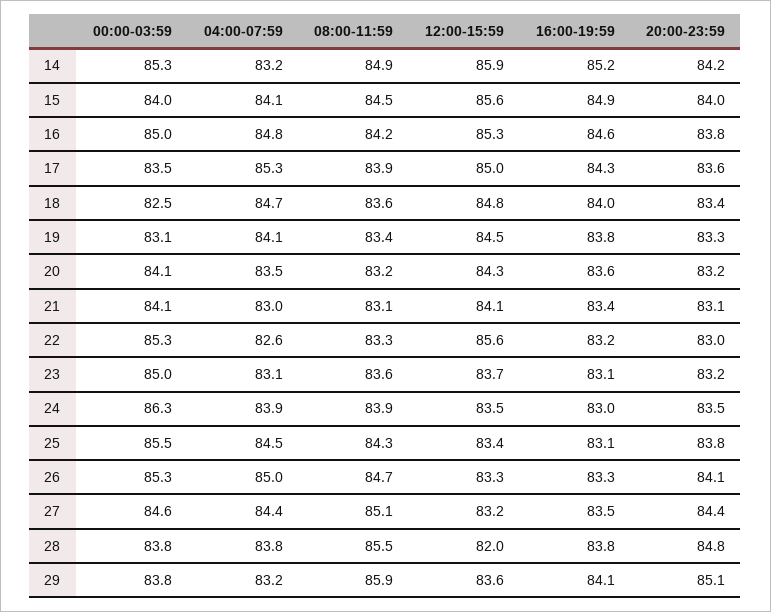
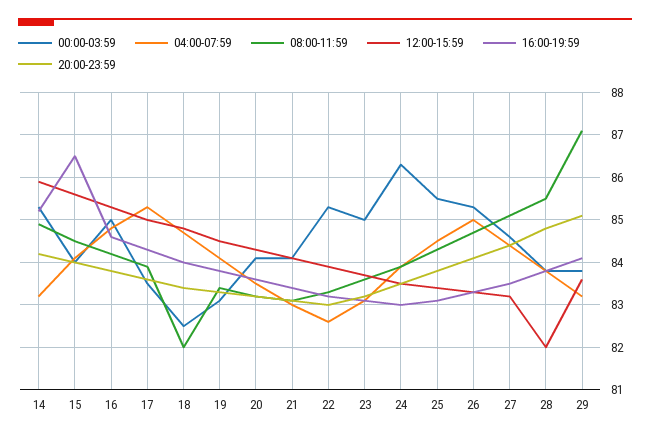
  {
    "00:00-03:59": {
      "14": 85.3,
      "15": 84,
      "16": 85,
      "17": 83.5,
      "18": 82.5,
      "19": 83.1,
      "20": 84.1,
      "21": 84.1,
      "22": 85.3,
      "23": 85,
      "24": 86.3,
      "25": 85.5,
      "26": 85.3,
      "27": 84.6,
      "28": 83.8,
      "29": 83.8
    },
    "04:00-07:59": {
      "14": 83.2,
      "15": 84.1,
      "16": 84.8,
      "17": 85.3,
      "18": 84.7,
      "19": 84.1,
      "20": 83.5,
      "21": 83,
      "22": 82.6,
      "23": 83.1,
      "24": 83.9,
      "25": 84.5,
      "26": 85,
      "27": 84.4,
      "28": 83.8,
      "29": 83.2
    },
    "08:00-11:59": {
      "14": 84.9,
      "15": 84.5,
      "16": 84.2,
      "17": 83.9,
-     "18": 83.6,
+     "18": 82,
      "19": 83.4,
      "20": 83.2,
      "21": 83.1,
      "22": 83.3,
      "23": 83.6,
      "24": 83.9,
      "25": 84.3,
      "26": 84.7,
      "27": 85.1,
      "28": 85.5,
-     "29": 85.9
+     "29": 87
    },
    "12:00-15:59": {
      "14": 85.9,
      "15": 85.6,
      "16": 85.3,
      "17": 85,
      "18": 84.8,
      "19": 84.5,
      "20": 84.3,
      "21": 84.1,
-     "22": 85.6,
+     "22": 84,
      "23": 83.7,
      "24": 83.5,
      "25": 83.4,
      "26": 83.3,
      "27": 83.2,
      "28": 82,
      "29": 83.6
    },
    "16:00-19:59": {
      "14": 85.2,
-     "15": 84.9,
+     "15": 86.5,
      "16": 84.6,
      "17": 84.3,
      "18": 84,
      "19": 83.8,
      "20": 83.6,
      "21": 83.4,
      "22": 83.2,
      "23": 83.1,
      "24": 83,
      "25": 83.1,
      "26": 83.3,
      "27": 83.5,
      "28": 83.8,
      "29": 84.1
    },
    "20:00-23:59": {
      "14": 84.2,
      "15": 84,
      "16": 83.8,
      "17": 83.6,
      "18": 83.4,
      "19": 83.3,
      "20": 83.2,
      "21": 83.1,
      "22": 83,
      "23": 83.2,
      "24": 83.5,
      "25": 83.8,
      "26": 84.1,
      "27": 84.4,
      "28": 84.8,
      "29": 85.1
    }
  }

